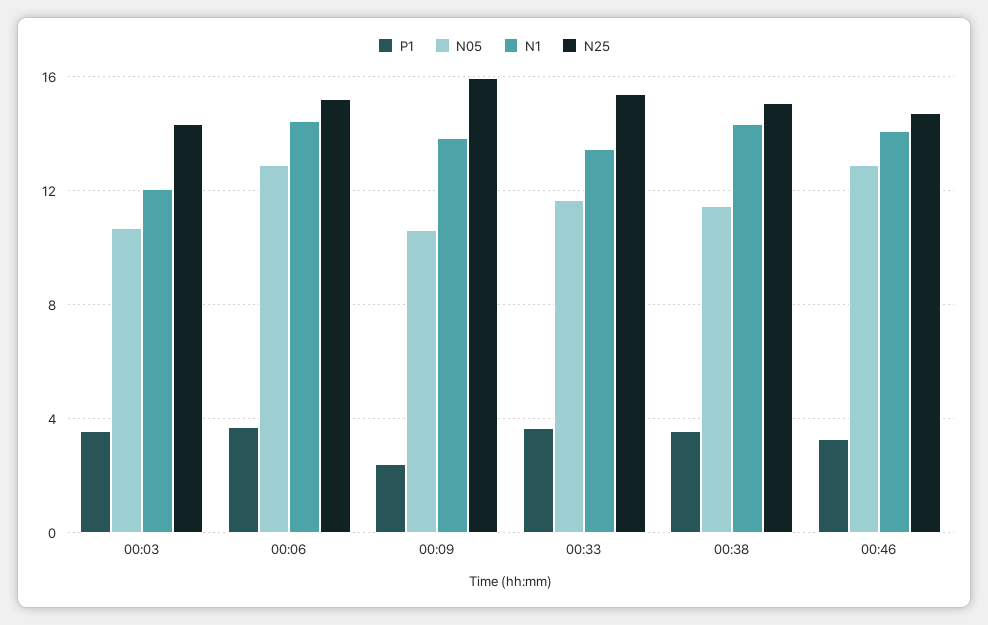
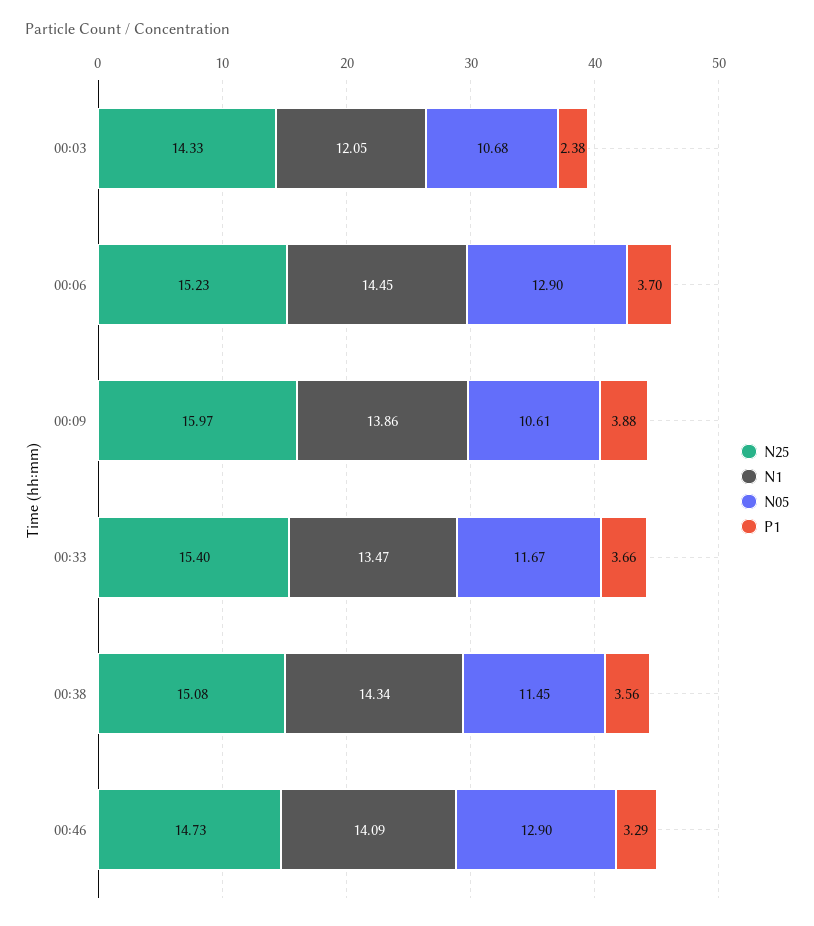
  {
    "P1": {
-     "00:03": 3.5,
+     "00:03": 2.38,
      "00:06": 3.7,
-     "00:09": 2.5,
+     "00:09": 3.88,
      "00:33": 3.66,
      "00:38": 3.56,
      "00:46": 3.29
    },
    "N05": {
      "00:03": 10.68,
      "00:06": 12.9,
      "00:09": 10.61,
      "00:33": 11.67,
      "00:38": 11.45,
      "00:46": 12.9
    },
    "N1": {
      "00:03": 12.05,
      "00:06": 14.45,
      "00:09": 13.86,
      "00:33": 13.47,
      "00:38": 14.34,
      "00:46": 14.09
    },
    "N25": {
      "00:03": 14.33,
      "00:06": 15.23,
      "00:09": 15.97,
      "00:33": 15.4,
      "00:38": 15.08,
      "00:46": 14.73
    }
  }

